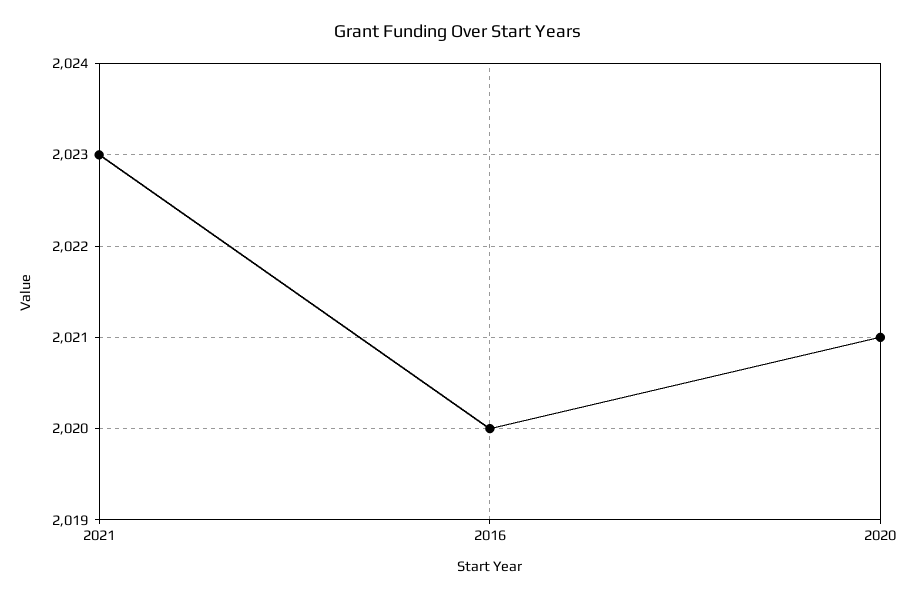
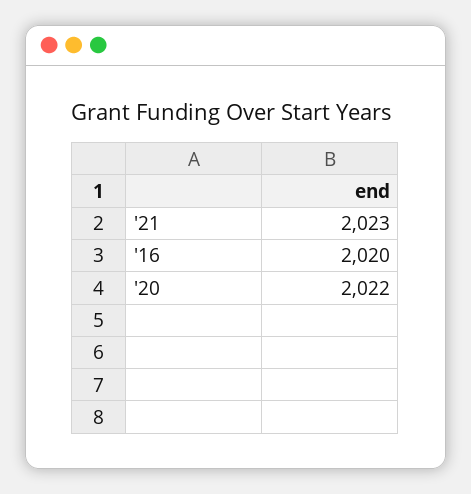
  {
    "2021": 2023,
    "2016": 2020,
-   "2020": 2021
+   "2020": 2022
  }

